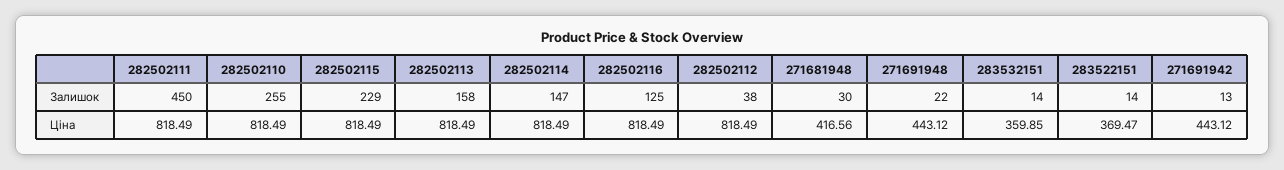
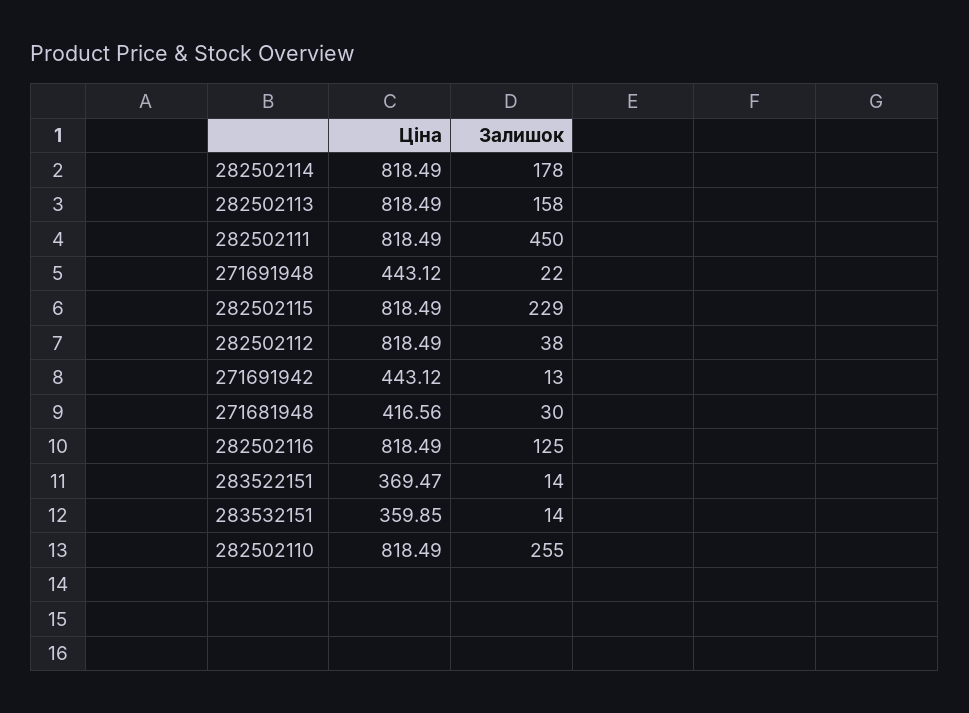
  {
    "282502111": {
      "Залишок": 450,
      "Ціна": 818.49
    },
    "282502110": {
      "Залишок": 255,
      "Ціна": 818.49
    },
    "282502115": {
      "Залишок": 229,
      "Ціна": 818.49
    },
    "282502113": {
      "Залишок": 158,
      "Ціна": 818.49
    },
    "282502114": {
-     "Залишок": 147,
+     "Залишок": 178,
      "Ціна": 818.49
    },
    "282502116": {
      "Залишок": 125,
      "Ціна": 818.49
    },
    "282502112": {
      "Залишок": 38,
      "Ціна": 818.49
    },
    "271681948": {
      "Залишок": 30,
      "Ціна": 416.56
    },
    "271691948": {
      "Залишок": 22,
      "Ціна": 443.12
    },
    "283532151": {
      "Залишок": 14,
      "Ціна": 359.85
    },
    "283522151": {
      "Залишок": 14,
      "Ціна": 369.47
    },
    "271691942": {
      "Залишок": 13,
      "Ціна": 443.12
    }
  }

